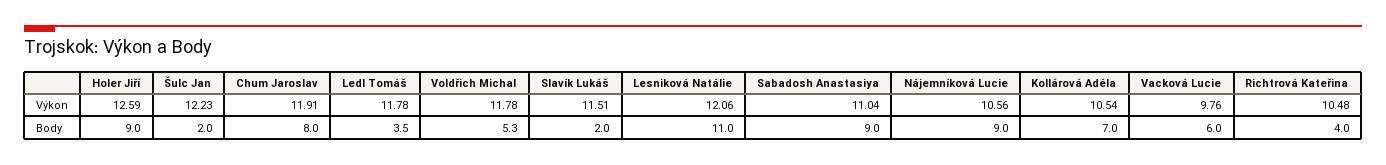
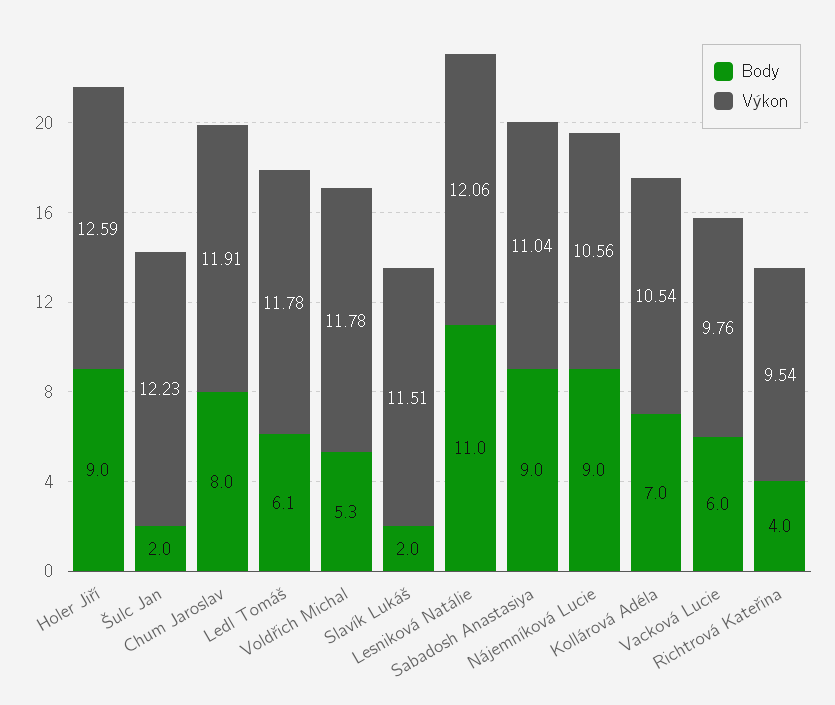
  {
    "Výkon": {
      "Holer Jiří": 12.59,
      "Šulc Jan": 12.23,
      "Chum Jaroslav": 11.91,
      "Ledl Tomáš": 11.78,
      "Voldřich Michal": 11.78,
      "Slavík Lukáš": 11.51,
      "Lesniková Natálie": 12.06,
      "Sabadosh Anastasiya": 11.04,
      "Nájemníková Lucie": 10.56,
      "Kollárová Adéla": 10.54,
      "Vacková Lucie": 9.76,
-     "Richtrová Kateřina": 10.48
+     "Richtrová Kateřina": 9.54
    },
    "Body": {
      "Holer Jiří": 9,
      "Šulc Jan": 2,
      "Chum Jaroslav": 8,
-     "Ledl Tomáš": 3.5,
+     "Ledl Tomáš": 6.1,
      "Voldřich Michal": 5.3,
      "Slavík Lukáš": 2,
      "Lesniková Natálie": 11,
      "Sabadosh Anastasiya": 9,
      "Nájemníková Lucie": 9,
      "Kollárová Adéla": 7,
      "Vacková Lucie": 6,
      "Richtrová Kateřina": 4
    }
  }

